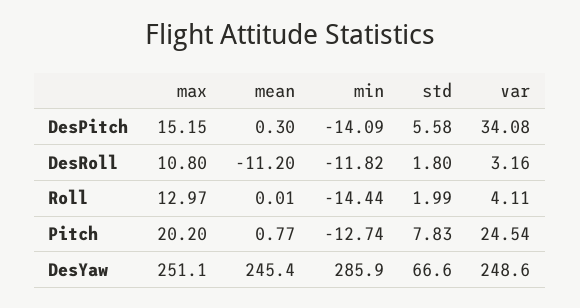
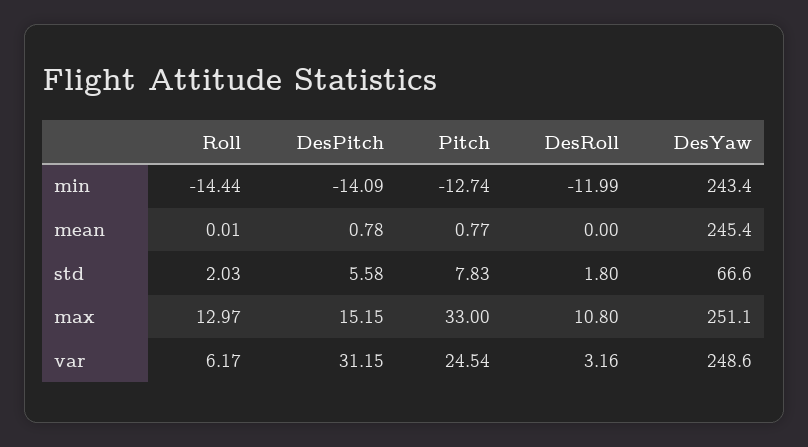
  {
    "max": {
      "DesPitch": 15.15,
      "DesRoll": 10.8,
      "Roll": 12.97,
-     "Pitch": 20.2,
+     "Pitch": 33,
      "DesYaw": 251.1
    },
    "mean": {
-     "DesPitch": 0.3,
+     "DesPitch": 0.78,
-     "DesRoll": -11.2,
+     "DesRoll": 0,
      "Roll": 0.01,
      "Pitch": 0.77,
      "DesYaw": 245.4
    },
    "min": {
      "DesPitch": -14.09,
-     "DesRoll": -11.82,
+     "DesRoll": -11.99,
      "Roll": -14.44,
      "Pitch": -12.74,
-     "DesYaw": 285.9
+     "DesYaw": 243.4
    },
    "std": {
      "DesPitch": 5.58,
      "DesRoll": 1.8,
-     "Roll": 1.99,
+     "Roll": 2.03,
      "Pitch": 7.83,
      "DesYaw": 66.6
    },
    "var": {
-     "DesPitch": 34.08,
+     "DesPitch": 31.15,
      "DesRoll": 3.16,
-     "Roll": 4.11,
+     "Roll": 6.17,
      "Pitch": 24.54,
      "DesYaw": 248.6
    }
  }

